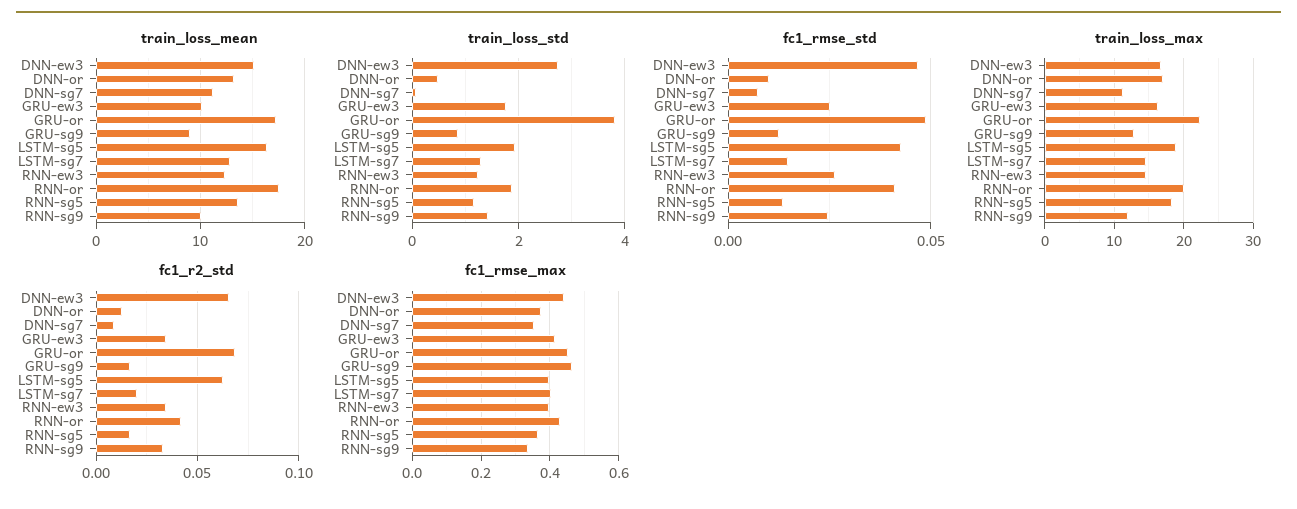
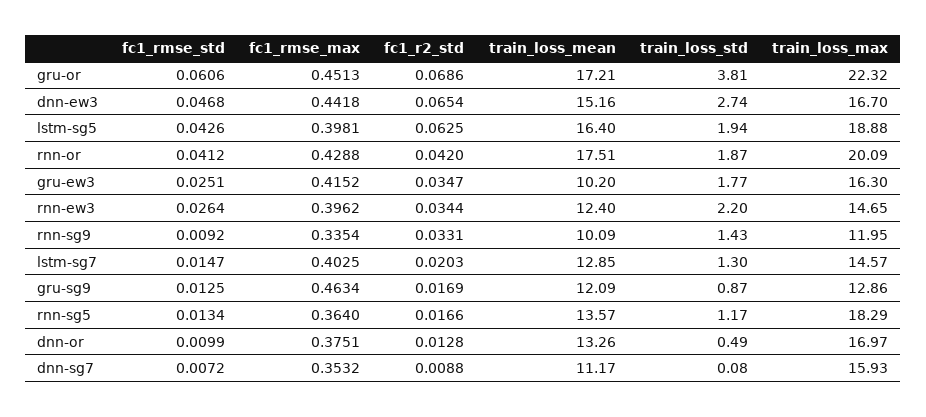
  {
    "train_loss_mean": {
      "DNN-ew3": 15.16,
      "DNN-or": 13.26,
      "DNN-sg7": 11.17,
      "GRU-ew3": 10.2,
      "GRU-or": 17.21,
-     "GRU-sg9": 9,
+     "GRU-sg9": 12.09,
      "LSTM-sg5": 16.4,
      "LSTM-sg7": 12.85,
      "RNN-ew3": 12.4,
      "RNN-or": 17.51,
      "RNN-sg5": 13.57,
      "RNN-sg9": 10.09
    },
    "train_loss_std": {
      "DNN-ew3": 2.74,
      "DNN-or": 0.49,
      "DNN-sg7": 0.08,
      "GRU-ew3": 1.77,
      "GRU-or": 3.81,
      "GRU-sg9": 0.87,
      "LSTM-sg5": 1.94,
      "LSTM-sg7": 1.3,
-     "RNN-ew3": 1.2,
+     "RNN-ew3": 2.2,
      "RNN-or": 1.87,
      "RNN-sg5": 1.17,
      "RNN-sg9": 1.43
    },
    "fc1_rmse_std": {
      "DNN-ew3": 0.0468,
      "DNN-or": 0.0099,
      "DNN-sg7": 0.0072,
      "GRU-ew3": 0.0251,
-     "GRU-or": 0.05,
+     "GRU-or": 0.0606,
      "GRU-sg9": 0.0125,
      "LSTM-sg5": 0.0426,
      "LSTM-sg7": 0.0147,
      "RNN-ew3": 0.0264,
      "RNN-or": 0.0412,
      "RNN-sg5": 0.0134,
-     "RNN-sg9": 0.025
+     "RNN-sg9": 0.0092
    },
    "train_loss_max": {
      "DNN-ew3": 16.7,
      "DNN-or": 16.97,
-     "DNN-sg7": 11,
+     "DNN-sg7": 15.93,
      "GRU-ew3": 16.3,
      "GRU-or": 22.32,
      "GRU-sg9": 12.86,
      "LSTM-sg5": 18.88,
      "LSTM-sg7": 14.57,
      "RNN-ew3": 14.65,
      "RNN-or": 20.09,
      "RNN-sg5": 18.29,
      "RNN-sg9": 11.95
    },
    "fc1_r2_std": {
      "DNN-ew3": 0.0654,
      "DNN-or": 0.0128,
      "DNN-sg7": 0.0088,
      "GRU-ew3": 0.0347,
      "GRU-or": 0.0686,
      "GRU-sg9": 0.0169,
      "LSTM-sg5": 0.0625,
      "LSTM-sg7": 0.0203,
      "RNN-ew3": 0.0344,
      "RNN-or": 0.042,
      "RNN-sg5": 0.0166,
      "RNN-sg9": 0.0331
    },
    "fc1_rmse_max": {
      "DNN-ew3": 0.4418,
      "DNN-or": 0.3751,
      "DNN-sg7": 0.3532,
      "GRU-ew3": 0.4152,
      "GRU-or": 0.4513,
      "GRU-sg9": 0.4634,
      "LSTM-sg5": 0.3981,
      "LSTM-sg7": 0.4025,
      "RNN-ew3": 0.3962,
      "RNN-or": 0.4288,
      "RNN-sg5": 0.364,
      "RNN-sg9": 0.3354
    }
  }

